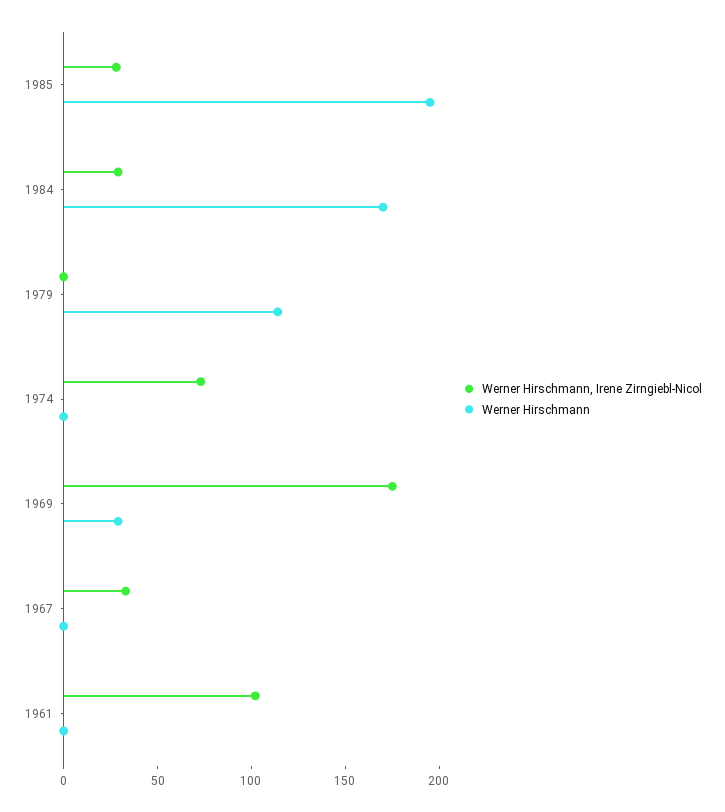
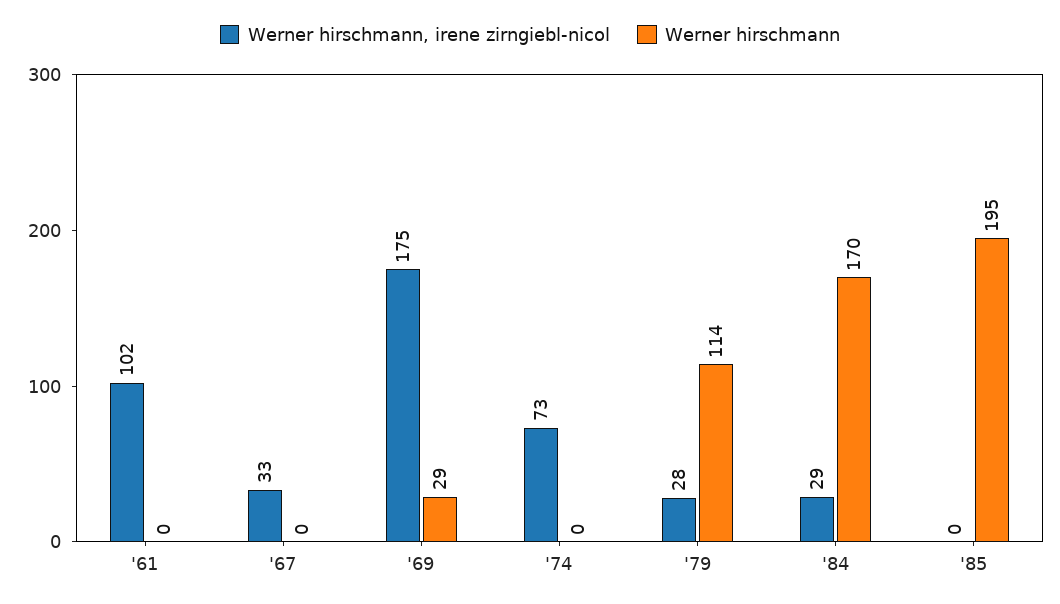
  {
    "Werner Hirschmann, Irene Zirngiebl-Nicol": {
-     "1985": 30,
+     "1985": 0,
      "1984": 29,
-     "1979": 0,
+     "1979": 28,
      "1974": 73,
      "1969": 175,
      "1967": 33,
      "1961": 102
    },
    "Werner Hirschmann": {
      "1985": 195,
      "1984": 170,
      "1979": 114,
      "1974": 0,
      "1969": 29,
      "1967": 0,
      "1961": 0
    }
  }

